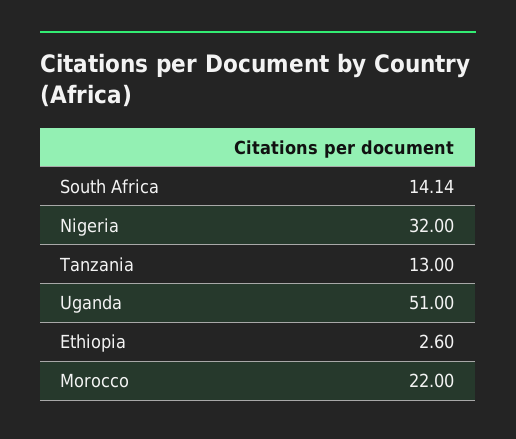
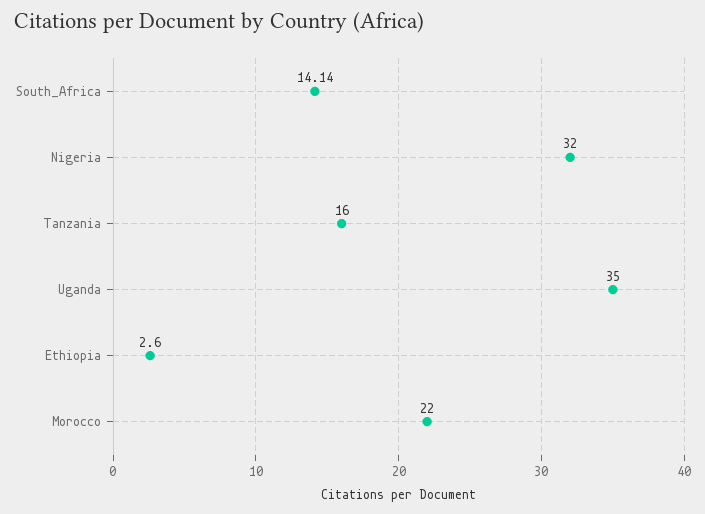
  {
    "South Africa": 14.14,
    "Nigeria": 32,
-   "Tanzania": 13,
+   "Tanzania": 16,
-   "Uganda": 51,
+   "Uganda": 35,
    "Ethiopia": 2.6,
    "Morocco": 22
  }

